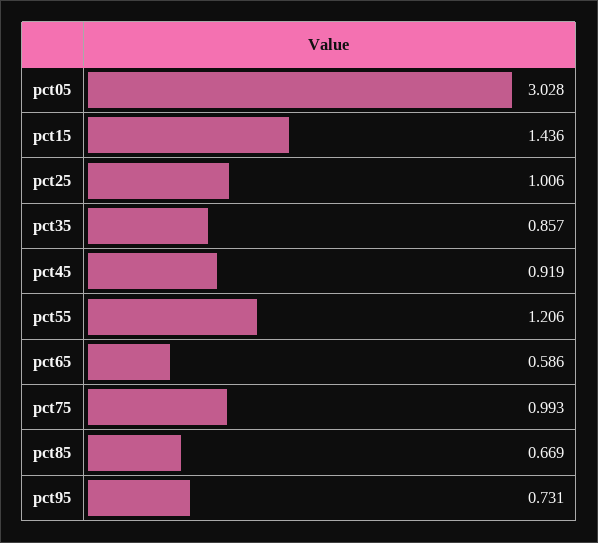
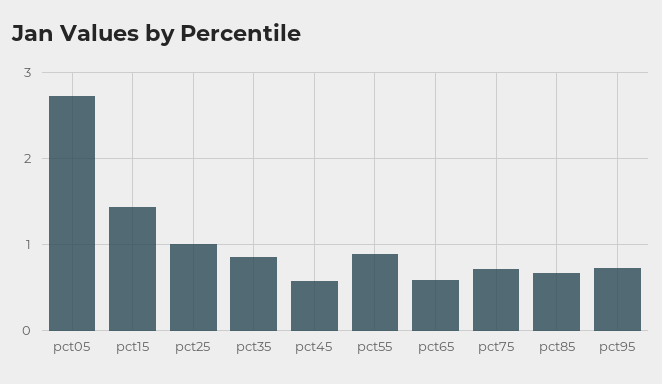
  {
-   "pct05": 3.028,
+   "pct05": 2.7,
    "pct15": 1.436,
    "pct25": 1.006,
    "pct35": 0.857,
-   "pct45": 0.919,
+   "pct45": 0.6,
-   "pct55": 1.206,
+   "pct55": 0.9,
    "pct65": 0.586,
-   "pct75": 0.993,
+   "pct75": 0.7,
    "pct85": 0.669,
    "pct95": 0.731
  }

